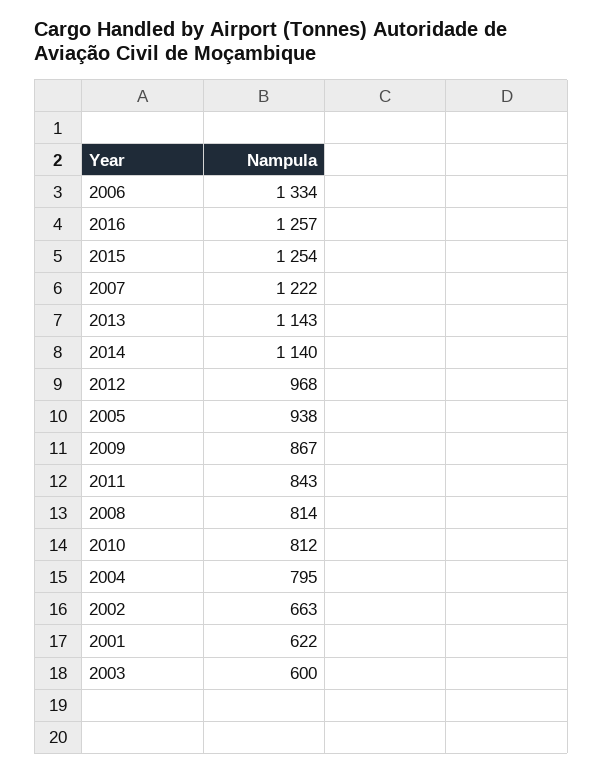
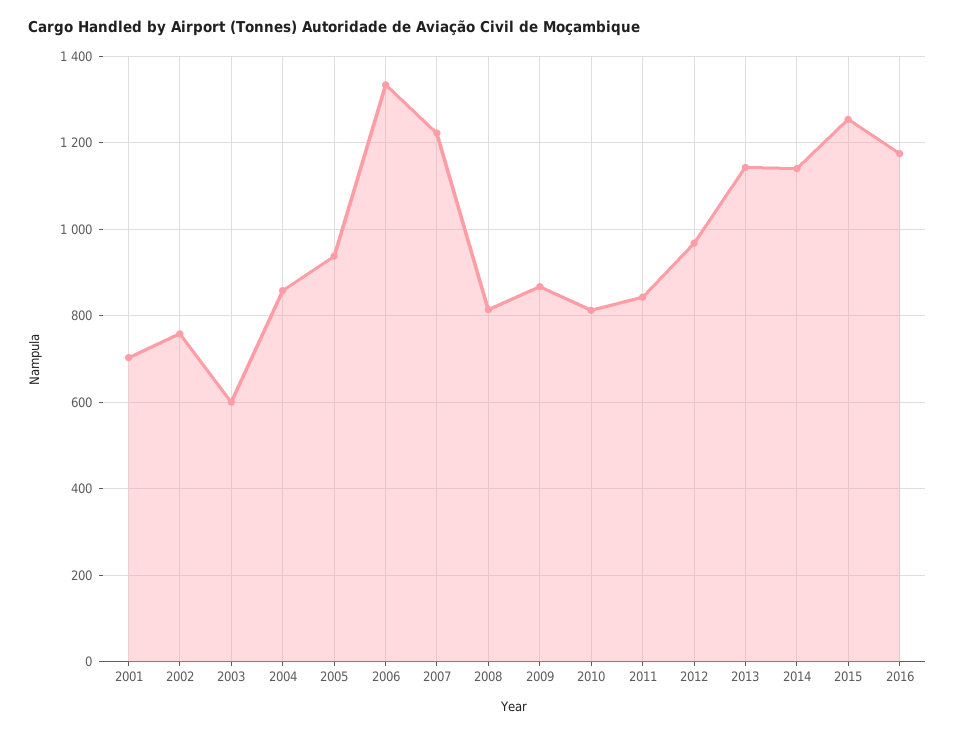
  {
    "2006": 1334,
-   "2016": 1257,
+   "2016": 1180,
    "2015": 1254,
    "2007": 1222,
    "2013": 1143,
    "2014": 1140,
    "2012": 968,
    "2005": 938,
    "2009": 867,
    "2011": 843,
    "2008": 814,
    "2010": 812,
-   "2004": 795,
+   "2004": 860,
-   "2002": 663,
+   "2002": 760,
-   "2001": 622,
+   "2001": 700,
    "2003": 600
  }

